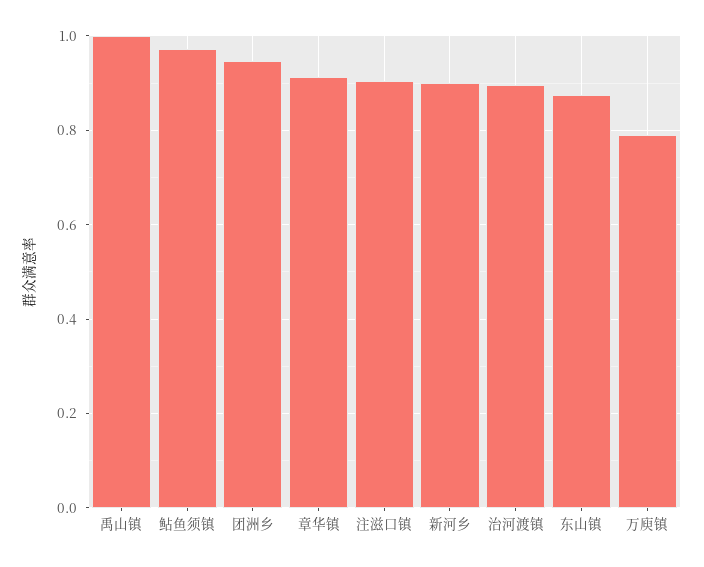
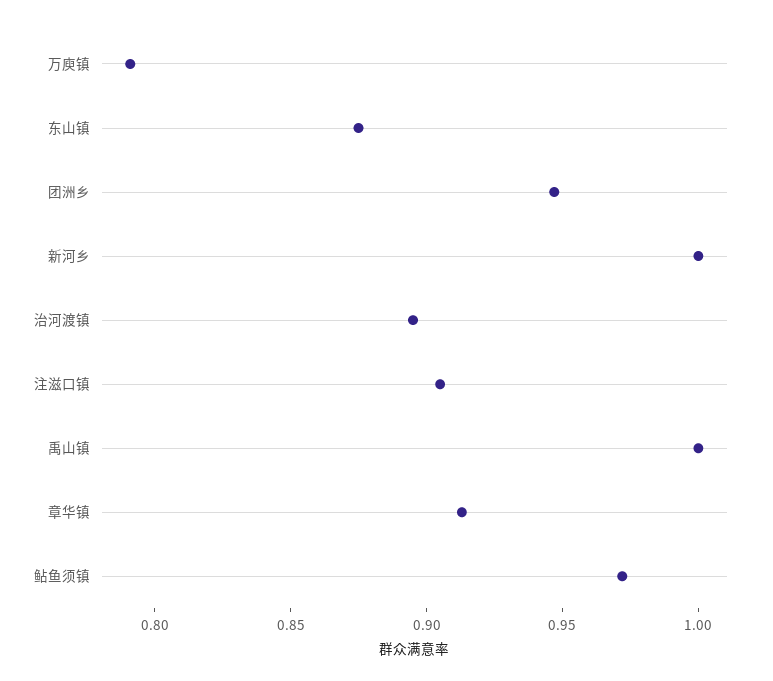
  {
    "禹山镇": 1,
    "鲇鱼须镇": 0.97,
    "团洲乡": 0.95,
    "章华镇": 0.91,
    "注滋口镇": 0.91,
-   "新河乡": 0.9,
+   "新河乡": 1,
    "治河渡镇": 0.9,
    "东山镇": 0.88,
    "万庾镇": 0.79
  }

